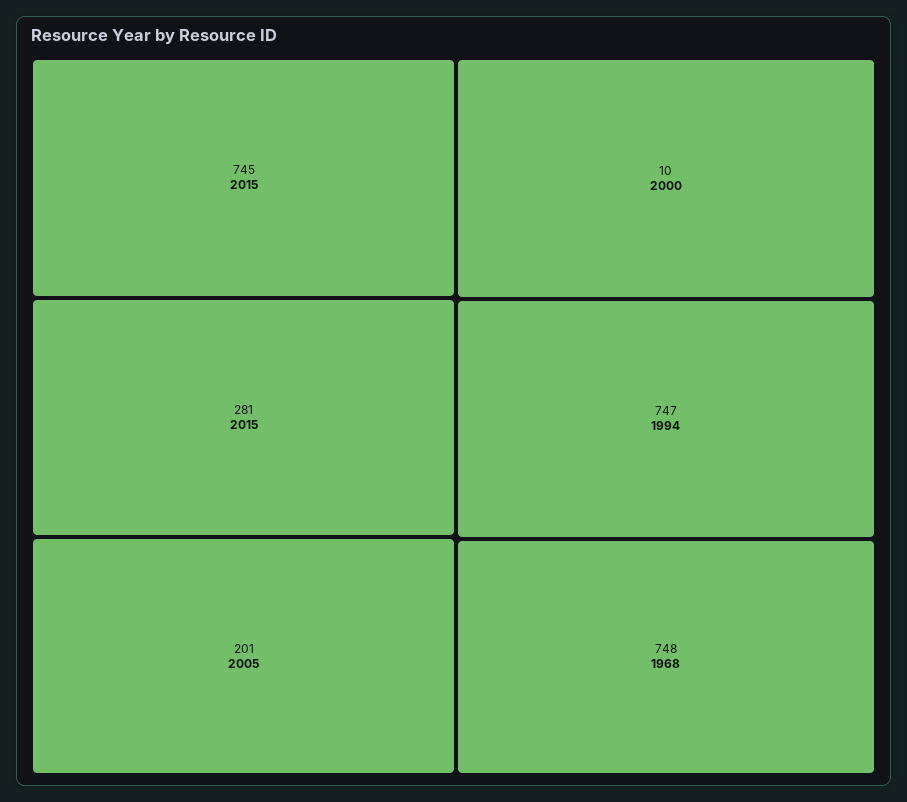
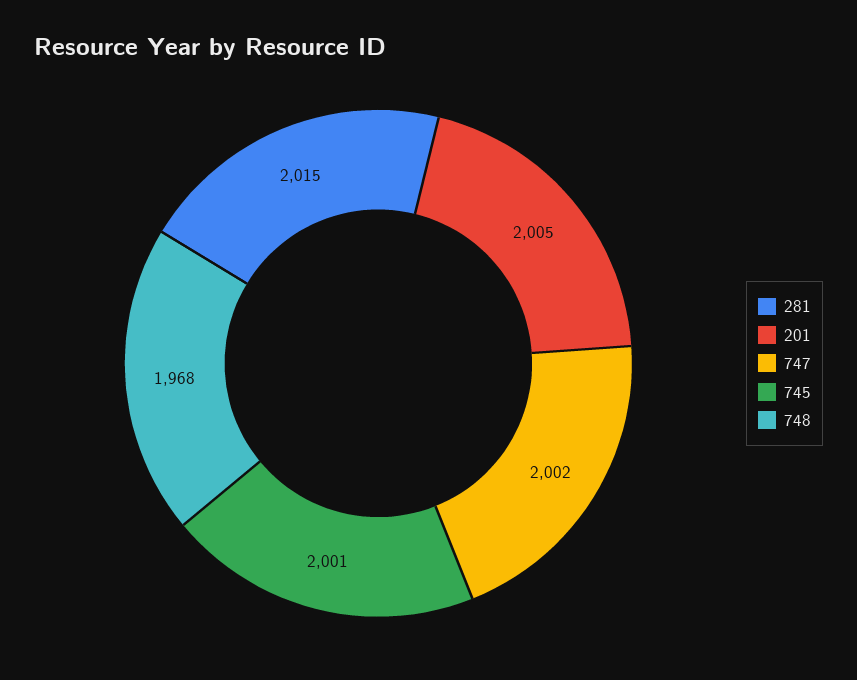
  {
-   "745": 2015,
+   "745": 2001,
    "281": 2015,
    "201": 2005,
-   "10": 2000,
-   "747": 1994,
+   "747": 2002,
    "748": 1968
  }

